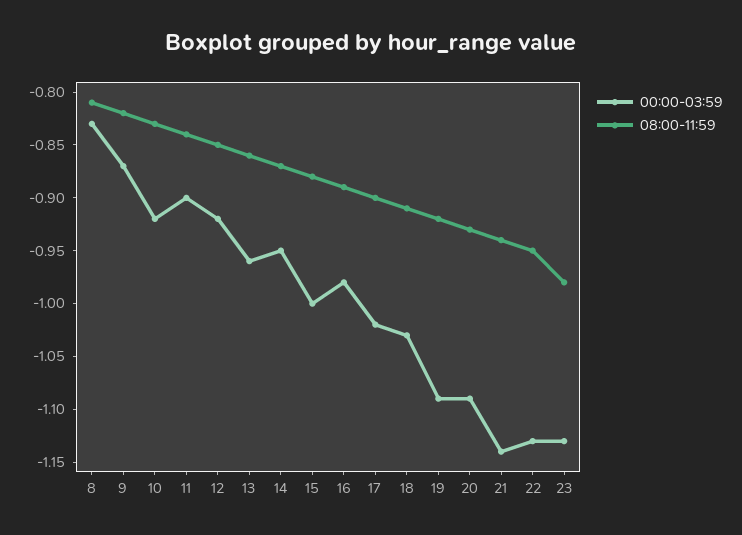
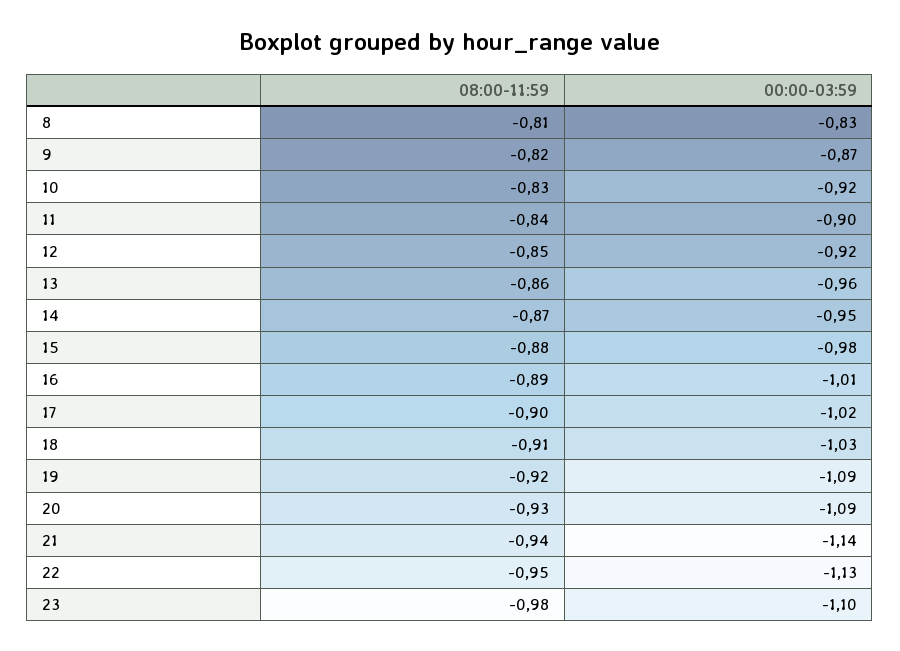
  {
    "00:00-03:59": {
      "8": -0.83,
      "9": -0.87,
      "10": -0.92,
      "11": -0.9,
      "12": -0.92,
      "13": -0.96,
      "14": -0.95,
-     "15": -1,
+     "15": -0.98,
-     "16": -0.98,
+     "16": -1.01,
      "17": -1.02,
      "18": -1.03,
      "19": -1.09,
      "20": -1.09,
      "21": -1.14,
      "22": -1.13,
-     "23": -1.13
+     "23": -1.1
    },
    "08:00-11:59": {
      "8": -0.81,
      "9": -0.82,
      "10": -0.83,
      "11": -0.84,
      "12": -0.85,
      "13": -0.86,
      "14": -0.87,
      "15": -0.88,
      "16": -0.89,
      "17": -0.9,
      "18": -0.91,
      "19": -0.92,
      "20": -0.93,
      "21": -0.94,
      "22": -0.95,
      "23": -0.98
    }
  }

